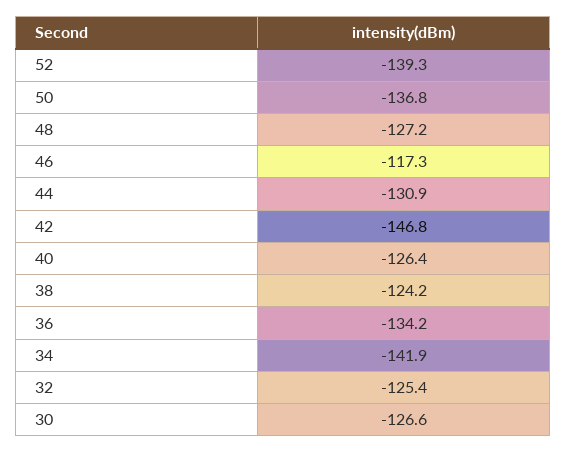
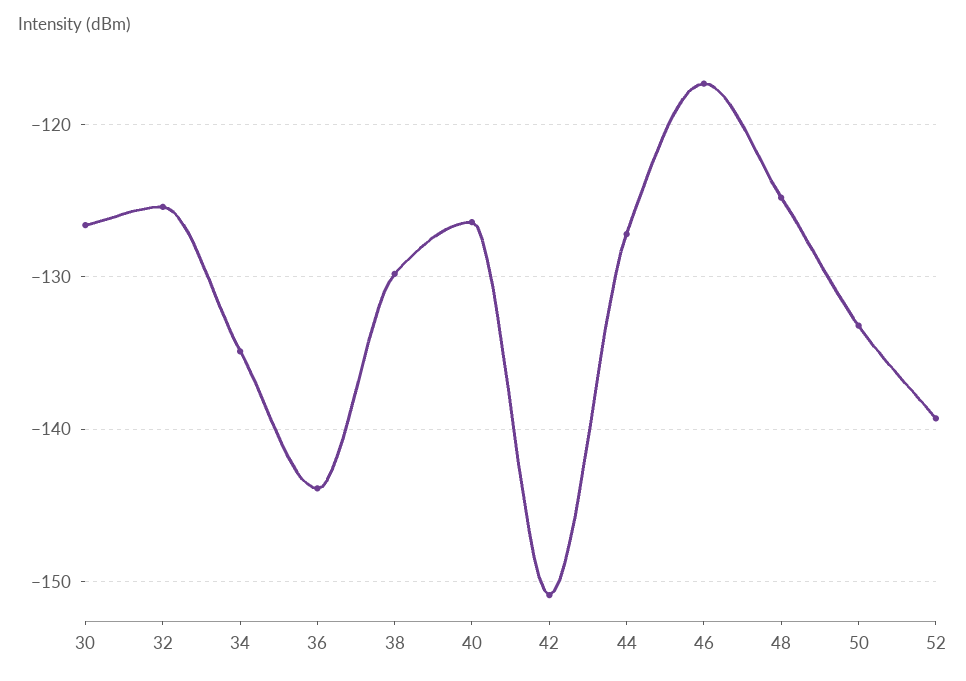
  {
    "52": -139.3,
-   "50": -136.8,
+   "50": -133,
-   "48": -127.2,
+   "48": -125,
    "46": -117.3,
-   "44": -130.9,
+   "44": -127,
-   "42": -146.8,
+   "42": -151,
    "40": -126.4,
-   "38": -124.2,
+   "38": -130,
-   "36": -134.2,
+   "36": -144,
-   "34": -141.9,
+   "34": -135,
    "32": -125.4,
    "30": -126.6
  }

